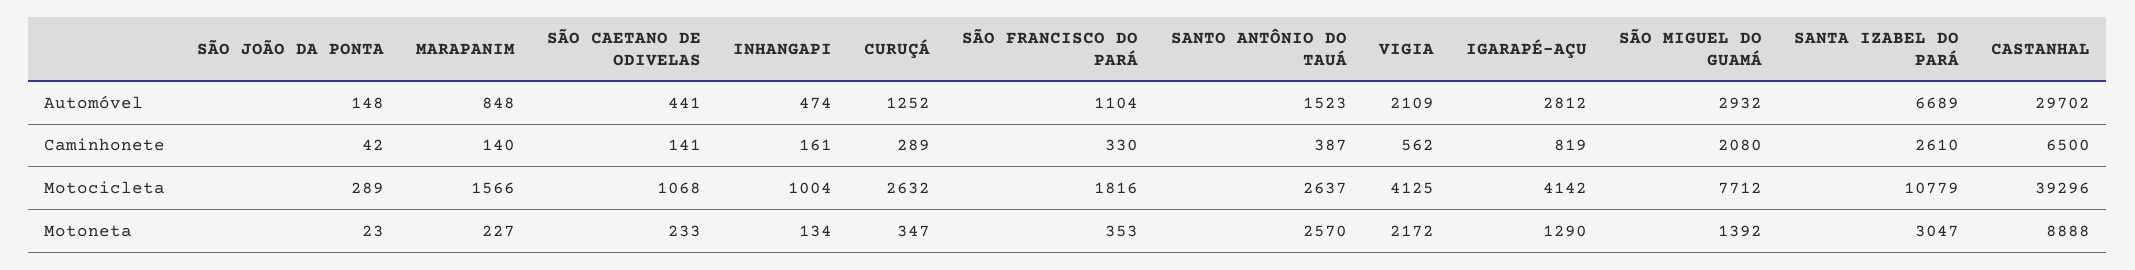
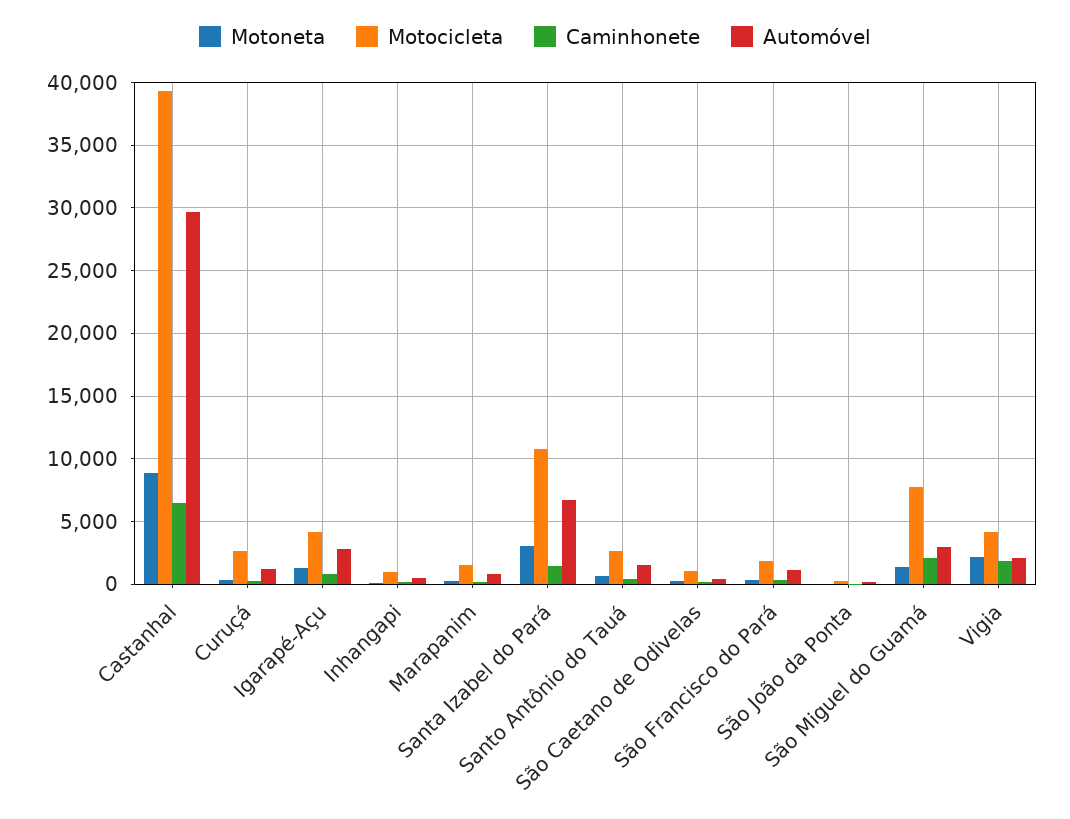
  {
    "Automóvel": {
      "SÃO JOÃO DA PONTA": 148,
      "MARAPANIM": 848,
      "SÃO CAETANO DE ODIVELAS": 441,
      "INHANGAPI": 474,
      "CURUÇÁ": 1252,
      "SÃO FRANCISCO DO PARÁ": 1104,
      "SANTO ANTÔNIO DO TAUÁ": 1523,
      "VIGIA": 2109,
      "IGARAPÉ-AÇU": 2812,
      "SÃO MIGUEL DO GUAMÁ": 2932,
      "SANTA IZABEL DO PARÁ": 6689,
      "CASTANHAL": 29702
    },
    "Caminhonete": {
      "SÃO JOÃO DA PONTA": 42,
      "MARAPANIM": 140,
      "SÃO CAETANO DE ODIVELAS": 141,
      "INHANGAPI": 161,
      "CURUÇÁ": 289,
      "SÃO FRANCISCO DO PARÁ": 330,
      "SANTO ANTÔNIO DO TAUÁ": 387,
-     "VIGIA": 562,
+     "VIGIA": 2000,
      "IGARAPÉ-AÇU": 819,
      "SÃO MIGUEL DO GUAMÁ": 2080,
-     "SANTA IZABEL DO PARÁ": 2610,
+     "SANTA IZABEL DO PARÁ": 1500,
      "CASTANHAL": 6500
    },
    "Motocicleta": {
      "SÃO JOÃO DA PONTA": 289,
      "MARAPANIM": 1566,
      "SÃO CAETANO DE ODIVELAS": 1068,
      "INHANGAPI": 1004,
      "CURUÇÁ": 2632,
      "SÃO FRANCISCO DO PARÁ": 1816,
      "SANTO ANTÔNIO DO TAUÁ": 2637,
      "VIGIA": 4125,
      "IGARAPÉ-AÇU": 4142,
      "SÃO MIGUEL DO GUAMÁ": 7712,
      "SANTA IZABEL DO PARÁ": 10779,
      "CASTANHAL": 39296
    },
    "Motoneta": {
      "SÃO JOÃO DA PONTA": 23,
      "MARAPANIM": 227,
      "SÃO CAETANO DE ODIVELAS": 233,
      "INHANGAPI": 134,
      "CURUÇÁ": 347,
      "SÃO FRANCISCO DO PARÁ": 353,
-     "SANTO ANTÔNIO DO TAUÁ": 2570,
+     "SANTO ANTÔNIO DO TAUÁ": 500,
      "VIGIA": 2172,
      "IGARAPÉ-AÇU": 1290,
      "SÃO MIGUEL DO GUAMÁ": 1392,
      "SANTA IZABEL DO PARÁ": 3047,
      "CASTANHAL": 8888
    }
  }

